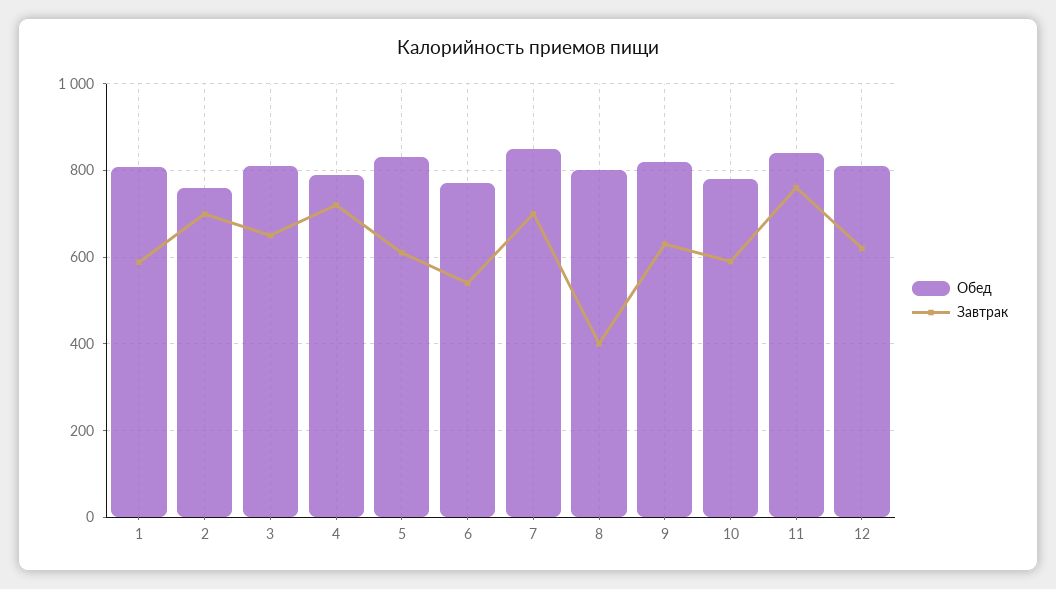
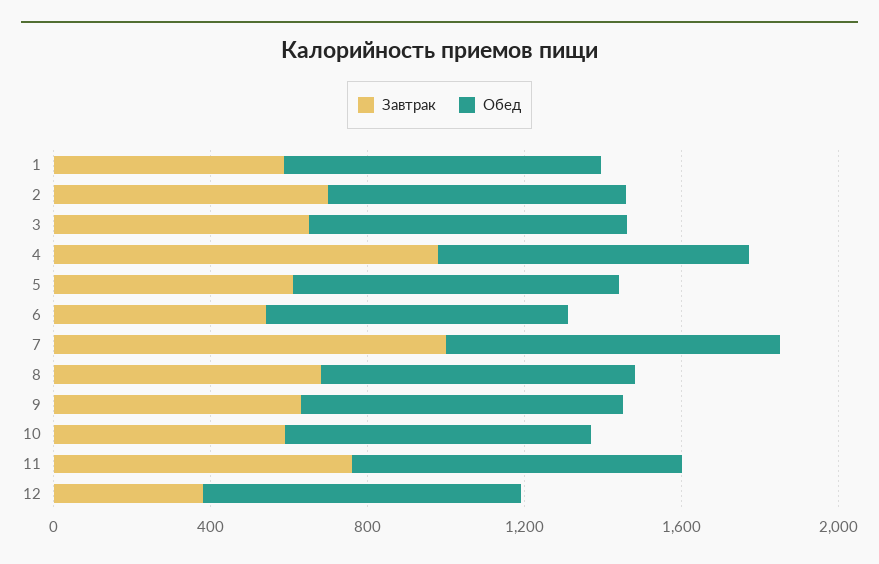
  {
    "Обед": {
      "1": 800,
      "2": 760,
      "3": 820,
      "4": 800,
      "5": 840,
      "6": 780,
      "7": 860,
      "8": 800,
      "9": 820,
      "10": 780,
      "11": 840,
      "12": 820
    },
    "Завтрак": {
      "1": 580,
      "2": 700,
      "3": 660,
-     "4": 720,
+     "4": 1000,
      "5": 620,
      "6": 540,
-     "7": 700,
+     "7": 1000,
-     "8": 400,
+     "8": 700,
      "9": 640,
      "10": 600,
      "11": 760,
-     "12": 620
+     "12": 400
    }
  }

